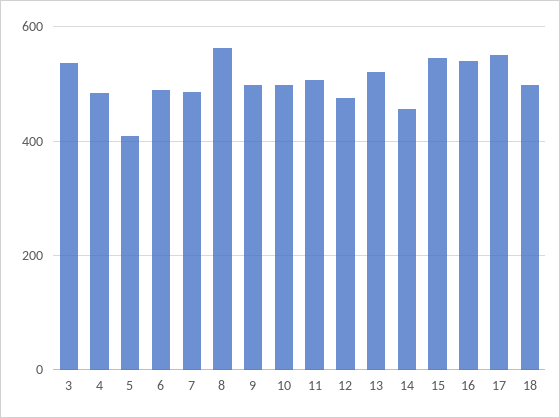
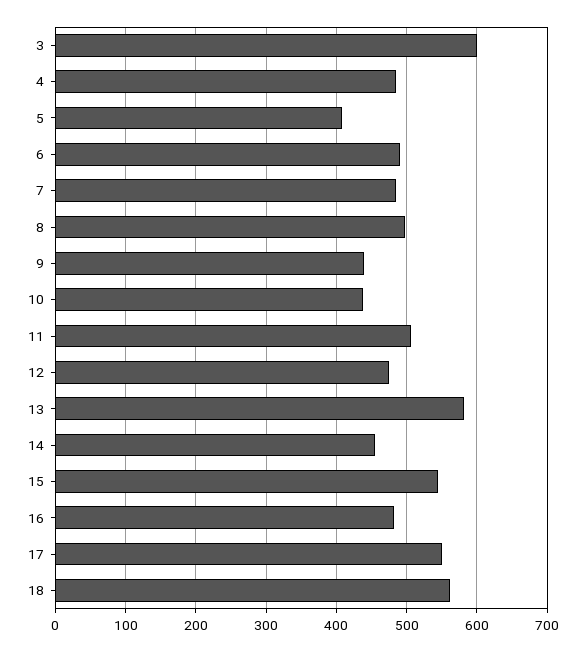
  {
-   "3": 540,
+   "3": 600,
    "4": 480,
    "5": 410,
    "6": 490,
    "7": 490,
-   "8": 560,
+   "8": 500,
-   "9": 500,
+   "9": 440,
-   "10": 500,
+   "10": 440,
    "11": 510,
    "12": 470,
-   "13": 520,
+   "13": 580,
    "14": 460,
    "15": 540,
-   "16": 540,
+   "16": 480,
    "17": 550,
-   "18": 500
+   "18": 560
  }

